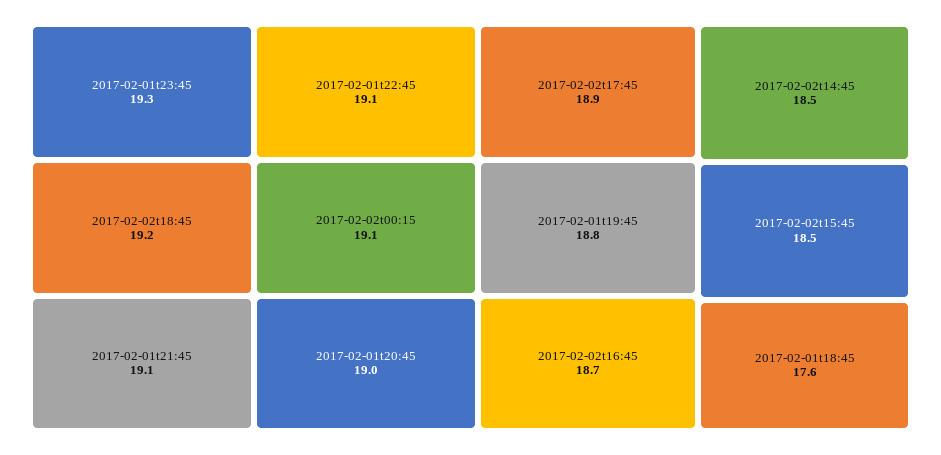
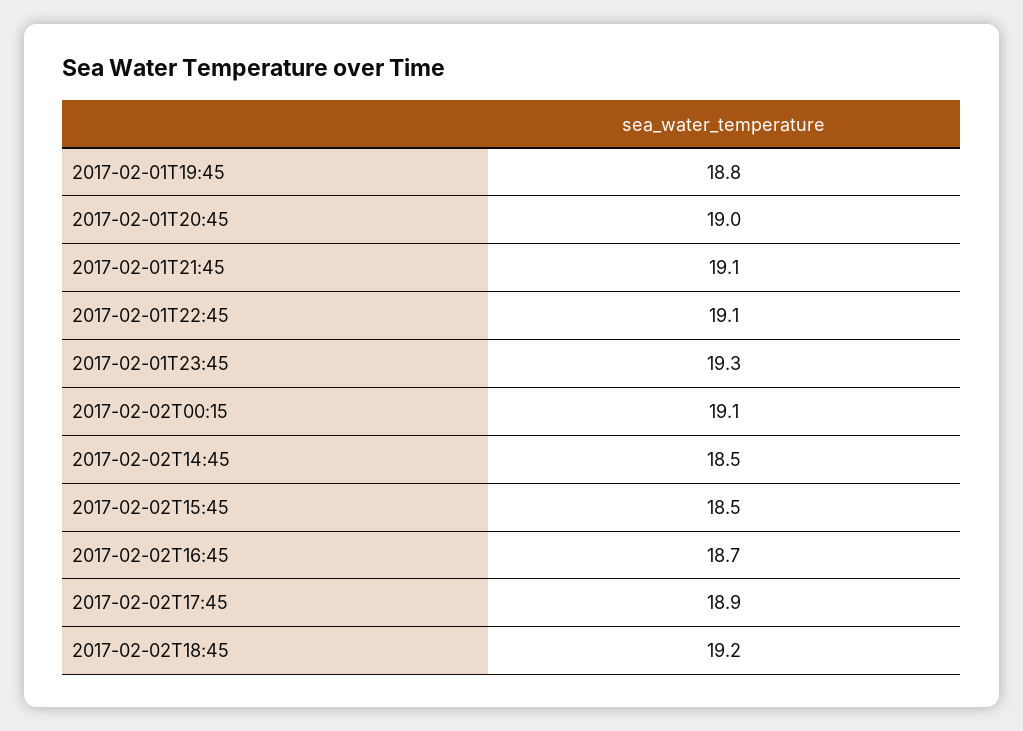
  {
    "2017-02-01t23:45": 19.3,
    "2017-02-02t18:45": 19.2,
    "2017-02-01t21:45": 19.1,
    "2017-02-01t22:45": 19.1,
    "2017-02-02t00:15": 19.1,
    "2017-02-01t20:45": 19,
    "2017-02-02t17:45": 18.9,
    "2017-02-01t19:45": 18.8,
    "2017-02-02t16:45": 18.7,
    "2017-02-02t14:45": 18.5,
-   "2017-02-02t15:45": 18.5,
+   "2017-02-02t15:45": 18.5
-   "2017-02-01t18:45": 17.6
  }

